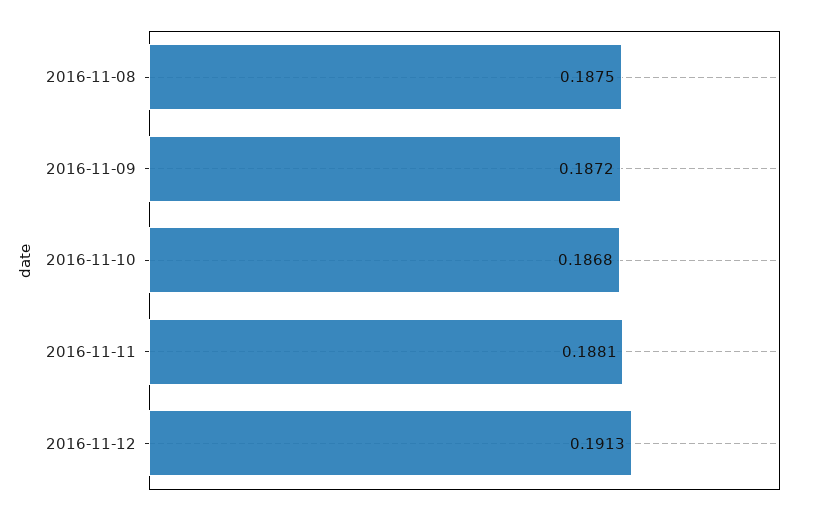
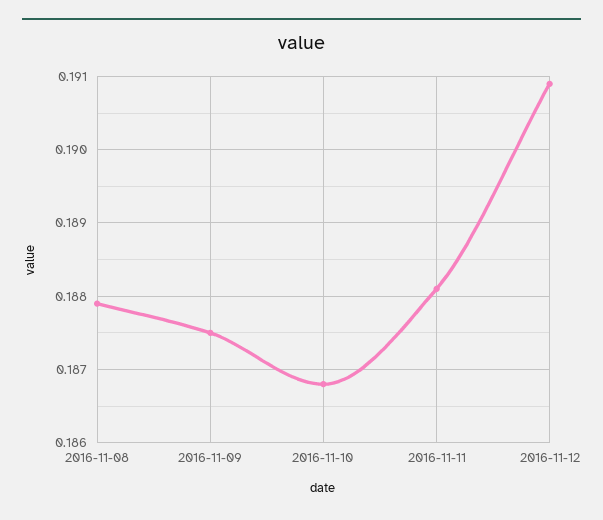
  {
-   "2016-11-08": 0.1875,
+   "2016-11-08": 0.1879,
-   "2016-11-09": 0.1872,
+   "2016-11-09": 0.1875,
    "2016-11-10": 0.1868,
    "2016-11-11": 0.1881,
-   "2016-11-12": 0.1913
+   "2016-11-12": 0.1909
  }

